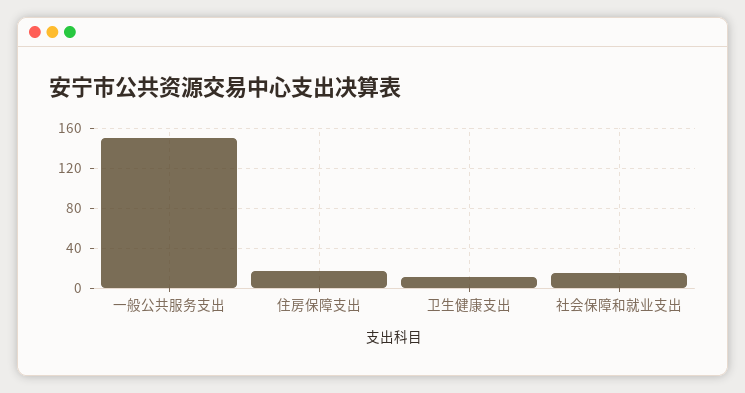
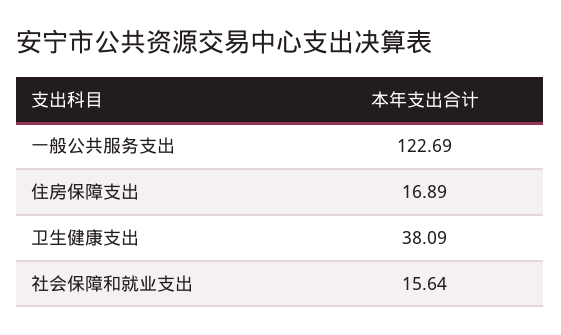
  {
-   "一般公共服务支出": 150,
+   "一般公共服务支出": 122.69,
    "住房保障支出": 16.89,
-   "卫生健康支出": 10,
+   "卫生健康支出": 38.09,
    "社会保障和就业支出": 15.64
  }

